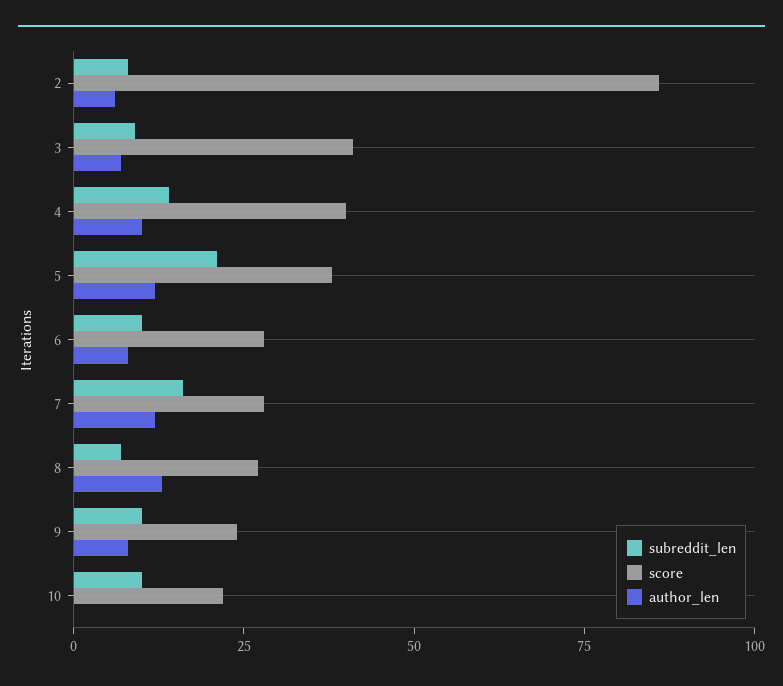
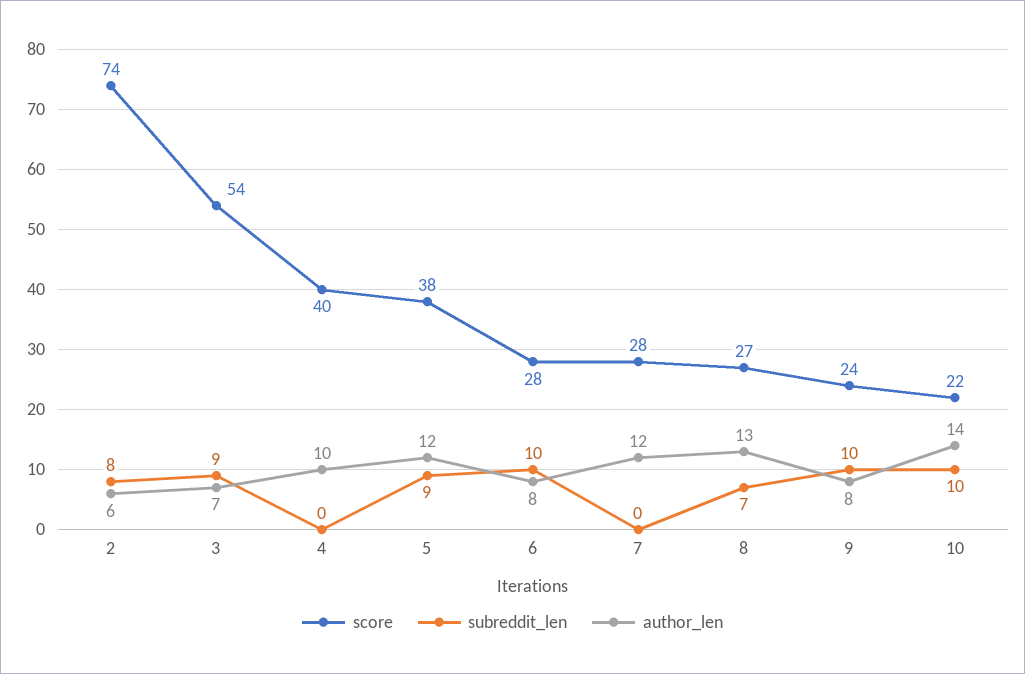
  {
    "subreddit_len": {
      "2": 8,
      "3": 9,
-     "4": 15,
+     "4": 0,
-     "5": 20,
+     "5": 9,
      "6": 10,
-     "7": 15,
+     "7": 0,
      "8": 7,
      "9": 10,
      "10": 10
    },
    "score": {
-     "2": 85,
+     "2": 74,
-     "3": 40,
+     "3": 54,
      "4": 40,
      "5": 38,
      "6": 28,
      "7": 28,
      "8": 27,
      "9": 24,
      "10": 22
    },
    "author_len": {
      "2": 6,
      "3": 7,
      "4": 10,
      "5": 12,
      "6": 8,
      "7": 12,
      "8": 13,
      "9": 8,
-     "10": 0
+     "10": 14
    }
  }

